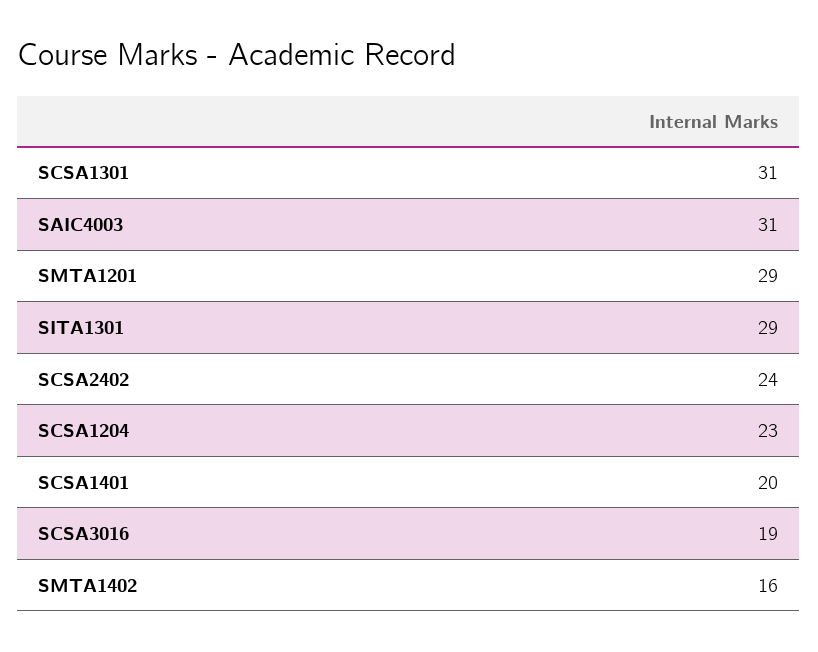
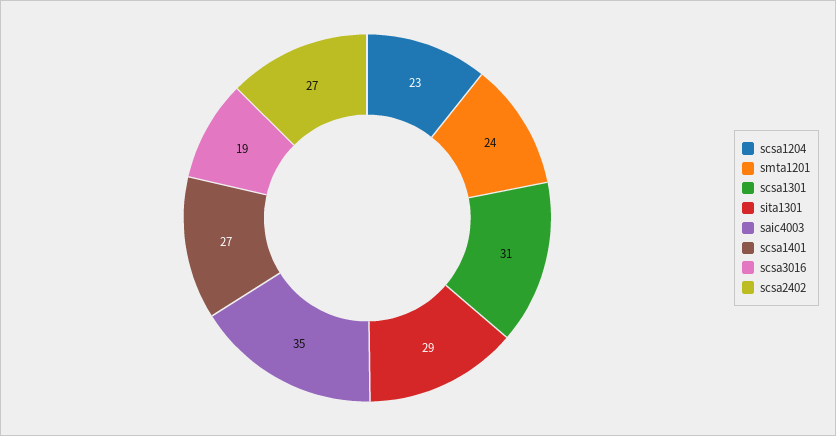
  {
    "SCSA1301": 31,
-   "SAIC4003": 31,
+   "SAIC4003": 35,
-   "SMTA1201": 29,
+   "SMTA1201": 24,
    "SITA1301": 29,
-   "SCSA2402": 24,
+   "SCSA2402": 27,
    "SCSA1204": 23,
-   "SCSA1401": 20,
+   "SCSA1401": 27,
-   "SCSA3016": 19,
+   "SCSA3016": 19
-   "SMTA1402": 16
  }

